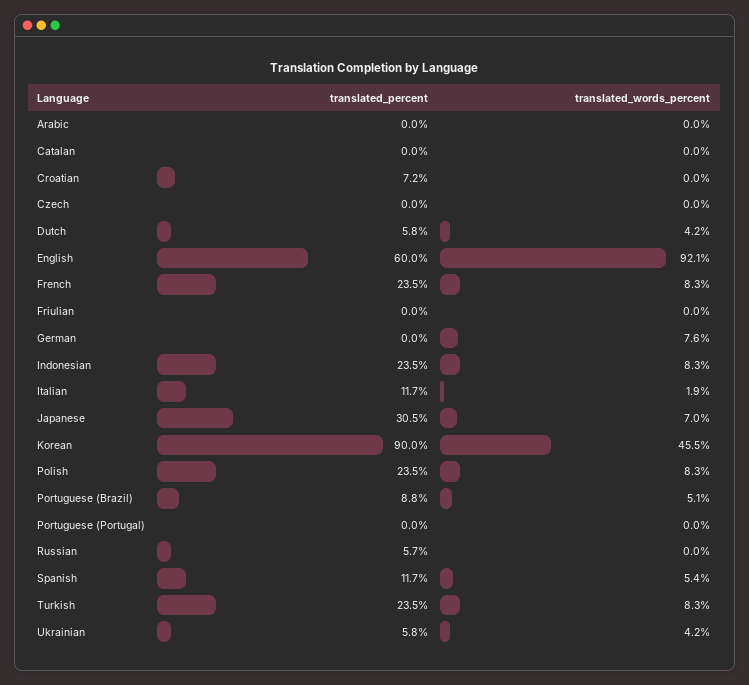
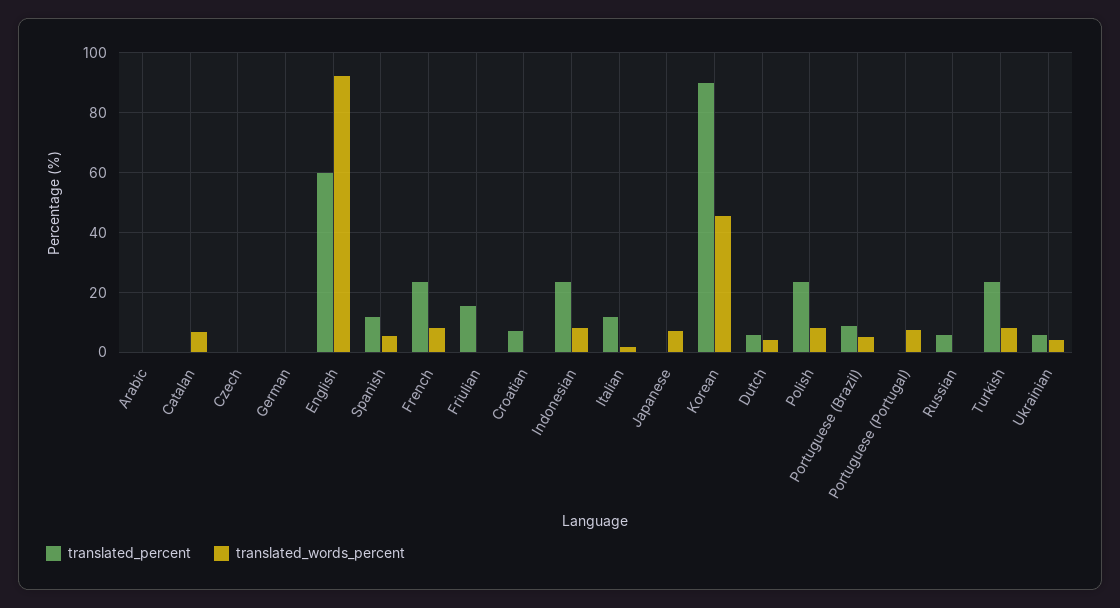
  {
    "translated_percent": {
      "Arabic": 0,
      "Catalan": 0,
      "Croatian": 7.2,
      "Czech": 0,
      "Dutch": 5.8,
      "English": 60,
      "French": 23.5,
-     "Friulian": 0,
+     "Friulian": 15,
      "German": 0,
      "Indonesian": 23.5,
      "Italian": 11.7,
-     "Japanese": 30.5,
+     "Japanese": 0,
      "Korean": 90,
      "Polish": 23.5,
      "Portuguese (Brazil)": 8.8,
      "Portuguese (Portugal)": 0,
      "Russian": 5.7,
      "Spanish": 11.7,
      "Turkish": 23.5,
      "Ukrainian": 5.8
    },
    "translated_words_percent": {
      "Arabic": 0,
-     "Catalan": 0,
+     "Catalan": 7.5,
      "Croatian": 0,
      "Czech": 0,
      "Dutch": 4.2,
      "English": 92.1,
      "French": 8.3,
      "Friulian": 0,
-     "German": 7.6,
+     "German": 0,
      "Indonesian": 8.3,
      "Italian": 1.9,
      "Japanese": 7,
      "Korean": 45.5,
      "Polish": 8.3,
      "Portuguese (Brazil)": 5.1,
-     "Portuguese (Portugal)": 0,
+     "Portuguese (Portugal)": 7.5,
      "Russian": 0,
      "Spanish": 5.4,
      "Turkish": 8.3,
      "Ukrainian": 4.2
    }
  }

